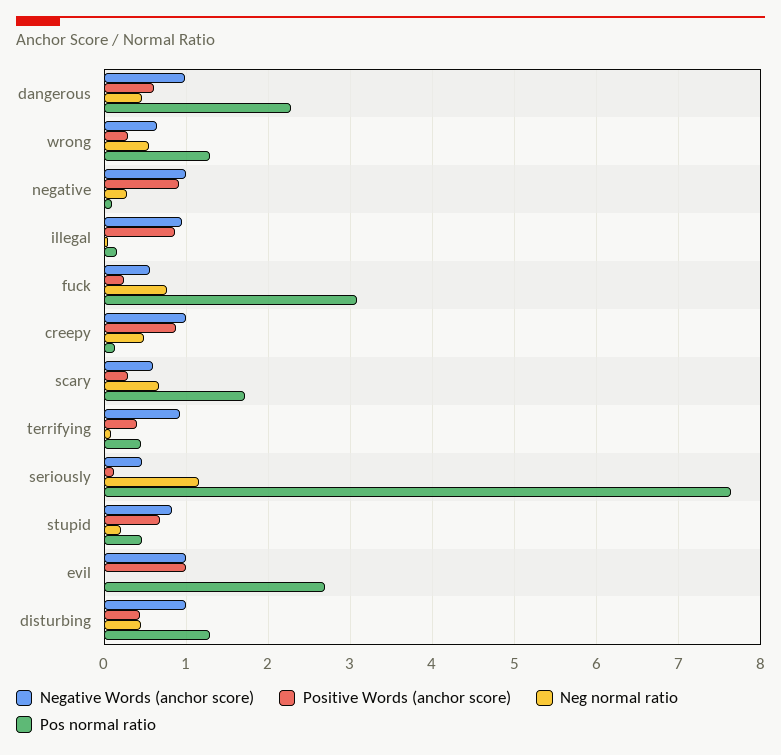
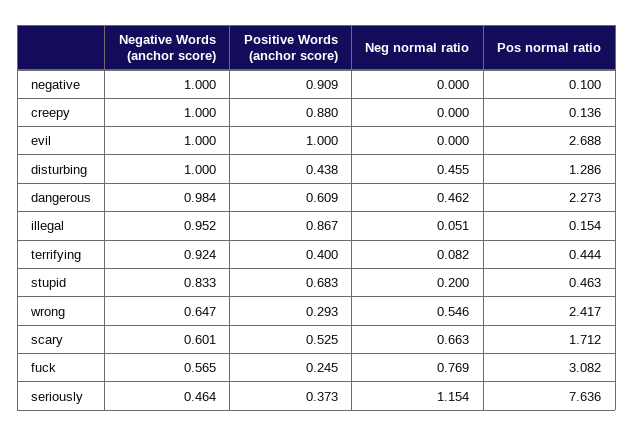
  {
    "Negative Words (anchor score)": {
      "dangerous": 0.984,
      "wrong": 0.647,
      "negative": 1,
      "illegal": 0.952,
      "fuck": 0.565,
      "creepy": 1,
      "scary": 0.601,
      "terrifying": 0.924,
      "seriously": 0.464,
      "stupid": 0.833,
      "evil": 1,
      "disturbing": 1
    },
    "Positive Words (anchor score)": {
      "dangerous": 0.609,
      "wrong": 0.293,
      "negative": 0.909,
      "illegal": 0.867,
      "fuck": 0.245,
      "creepy": 0.88,
-     "scary": 0.3,
+     "scary": 0.525,
      "terrifying": 0.4,
-     "seriously": 0.1,
+     "seriously": 0.373,
      "stupid": 0.683,
      "evil": 1,
      "disturbing": 0.438
    },
    "Neg normal ratio": {
      "dangerous": 0.462,
      "wrong": 0.546,
-     "negative": 0.3,
+     "negative": 0,
      "illegal": 0.051,
      "fuck": 0.769,
-     "creepy": 0.5,
+     "creepy": 0,
      "scary": 0.663,
      "terrifying": 0.082,
      "seriously": 1.154,
      "stupid": 0.2,
      "evil": 0,
      "disturbing": 0.455
    },
    "Pos normal ratio": {
      "dangerous": 2.273,
-     "wrong": 1.3,
+     "wrong": 2.417,
      "negative": 0.1,
      "illegal": 0.154,
      "fuck": 3.082,
      "creepy": 0.136,
      "scary": 1.712,
      "terrifying": 0.444,
      "seriously": 7.636,
      "stupid": 0.463,
      "evil": 2.688,
      "disturbing": 1.286
    }
  }

